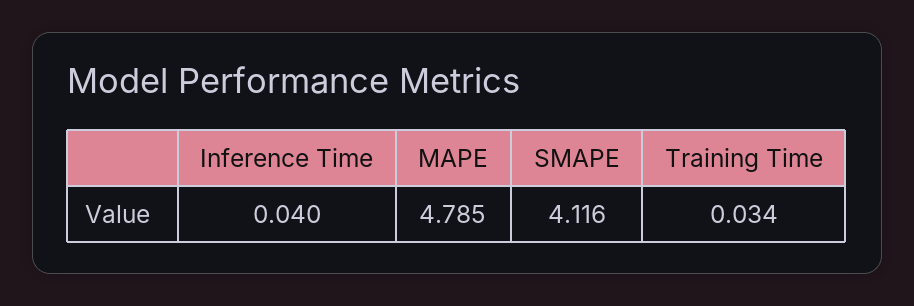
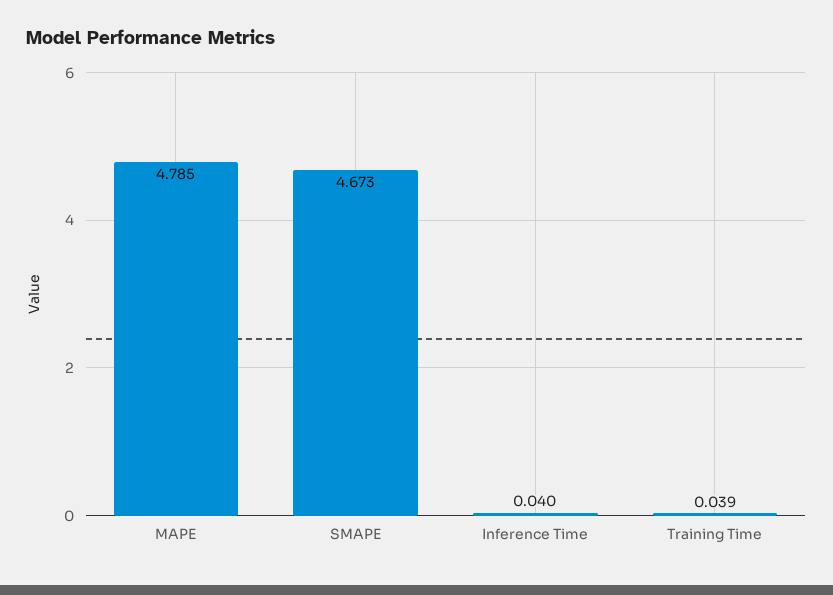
  {
    "Inference Time": 0.04,
    "MAPE": 4.785,
-   "SMAPE": 4.116,
+   "SMAPE": 4.673,
-   "Training Time": 0.034
+   "Training Time": 0.039
  }

